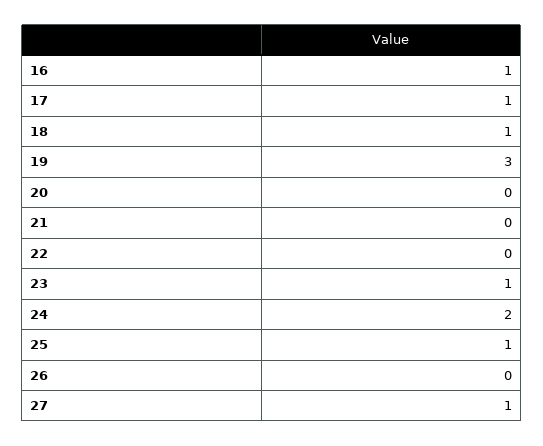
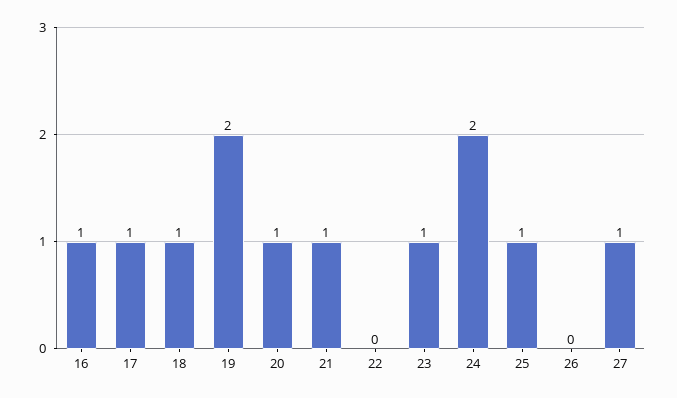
  {
    "16": 1,
    "17": 1,
    "18": 1,
-   "19": 3,
+   "19": 2,
-   "20": 0,
+   "20": 1,
-   "21": 0,
+   "21": 1,
    "22": 0,
    "23": 1,
    "24": 2,
    "25": 1,
    "26": 0,
    "27": 1
  }

